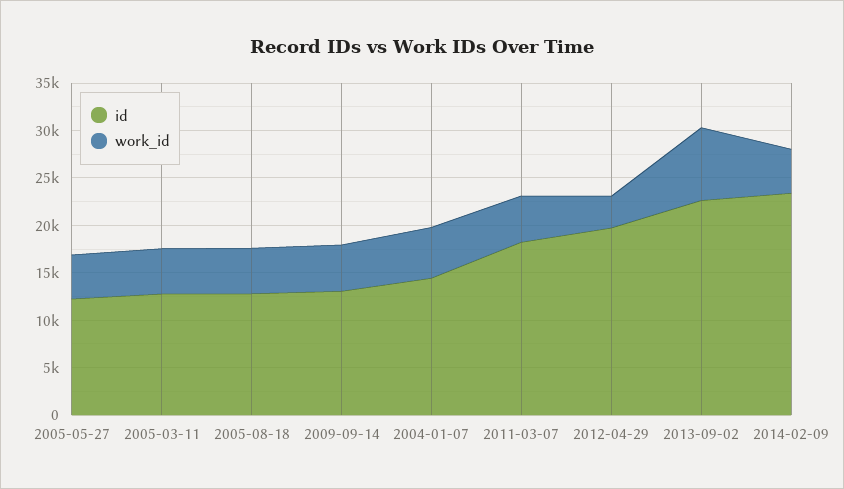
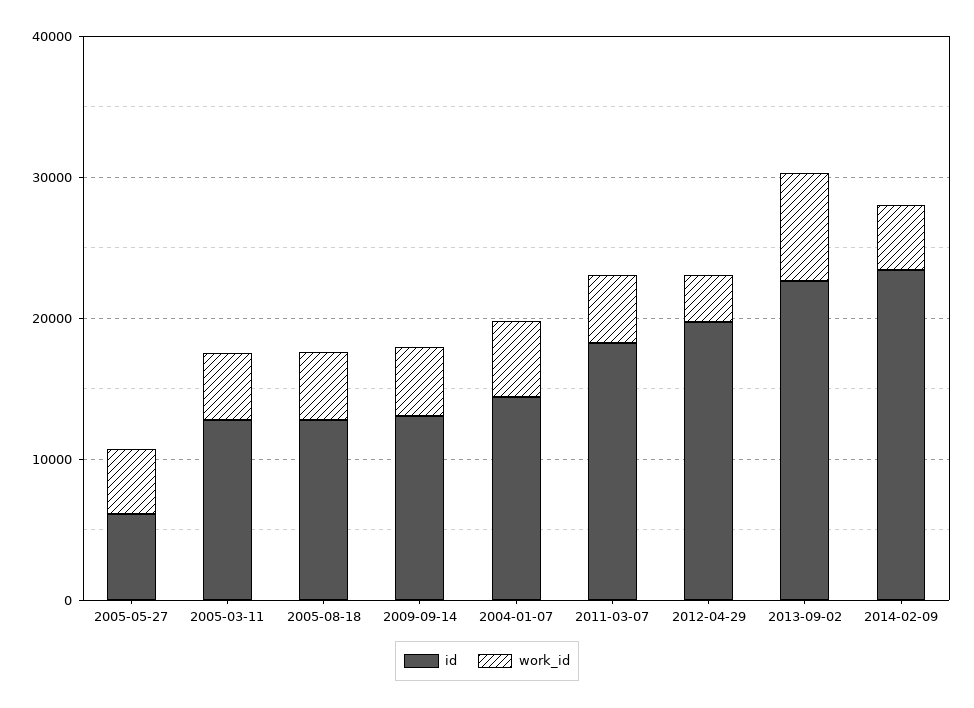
  {
    "id": {
-     "2005-05-27": 12000,
+     "2005-05-27": 6000,
      "2005-03-11": 13000,
      "2005-08-18": 13000,
      "2009-09-14": 13000,
      "2004-01-07": 14000,
      "2011-03-07": 18000,
      "2012-04-29": 20000,
      "2013-09-02": 23000,
      "2014-02-09": 23000
    },
    "work_id": {
      "2005-05-27": 5000,
      "2005-03-11": 5000,
      "2005-08-18": 5000,
      "2009-09-14": 5000,
      "2004-01-07": 5000,
      "2011-03-07": 5000,
      "2012-04-29": 3000,
      "2013-09-02": 8000,
      "2014-02-09": 5000
    }
  }

